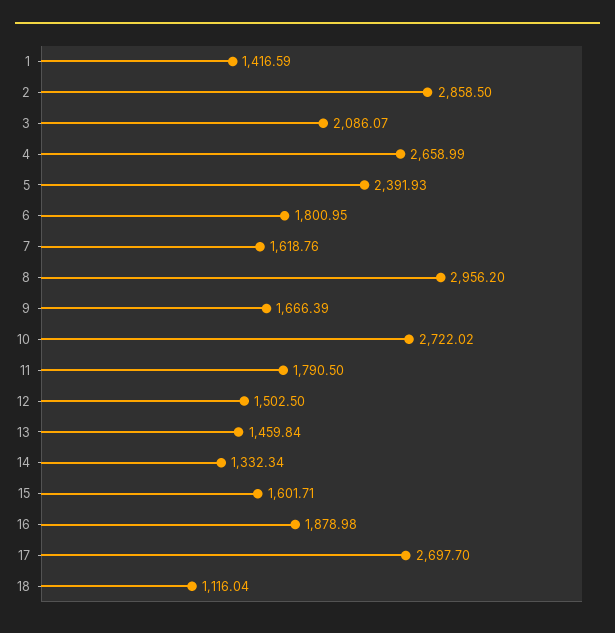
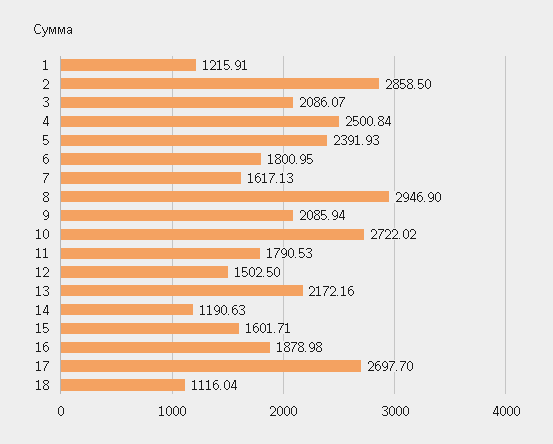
  {
-   "1": 1416.59,
+   "1": 1215.91,
    "2": 2858.5,
    "3": 2086.07,
-   "4": 2658.99,
+   "4": 2500.84,
    "5": 2391.93,
    "6": 1800.95,
-   "7": 1618.76,
+   "7": 1617.13,
-   "8": 2956.2,
+   "8": 2946.9,
-   "9": 1666.39,
+   "9": 2085.94,
    "10": 2722.02,
-   "11": 1790.5,
+   "11": 1790.53,
    "12": 1502.5,
-   "13": 1459.84,
+   "13": 2172.16,
-   "14": 1332.34,
+   "14": 1190.63,
    "15": 1601.71,
    "16": 1878.98,
    "17": 2697.7,
    "18": 1116.04
  }

